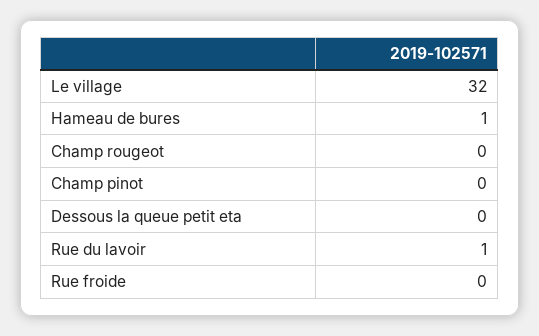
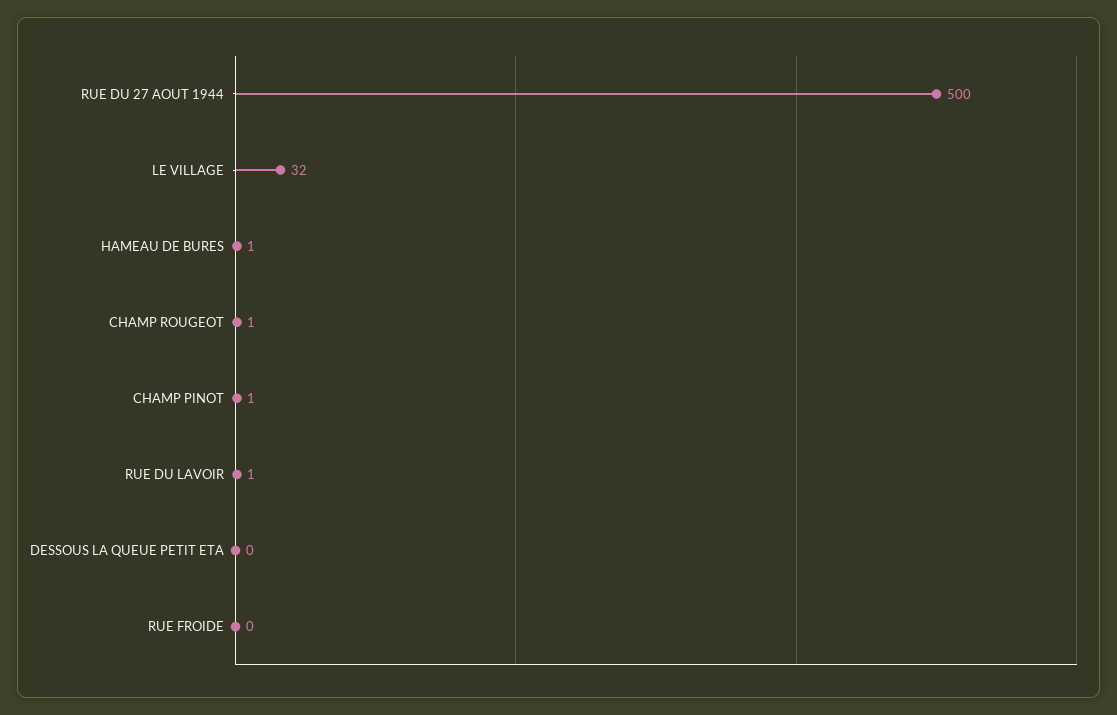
  {
    "Le village": 32,
    "Hameau de bures": 1,
-   "Champ rougeot": 0,
+   "Champ rougeot": 1,
-   "Champ pinot": 0,
+   "Champ pinot": 1,
    "Dessous la queue petit eta": 0,
    "Rue du lavoir": 1,
-   "Rue froide": 0
+   "Rue froide": 0,
+   "RUE DU 27 AOUT 1944": 500
  }

